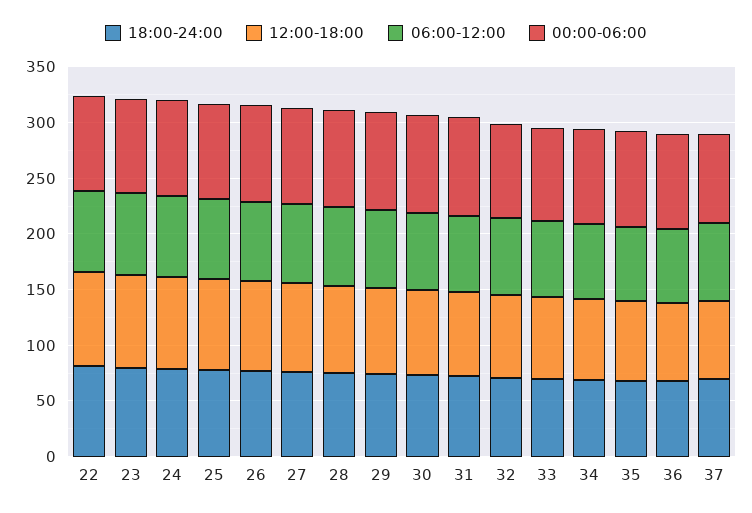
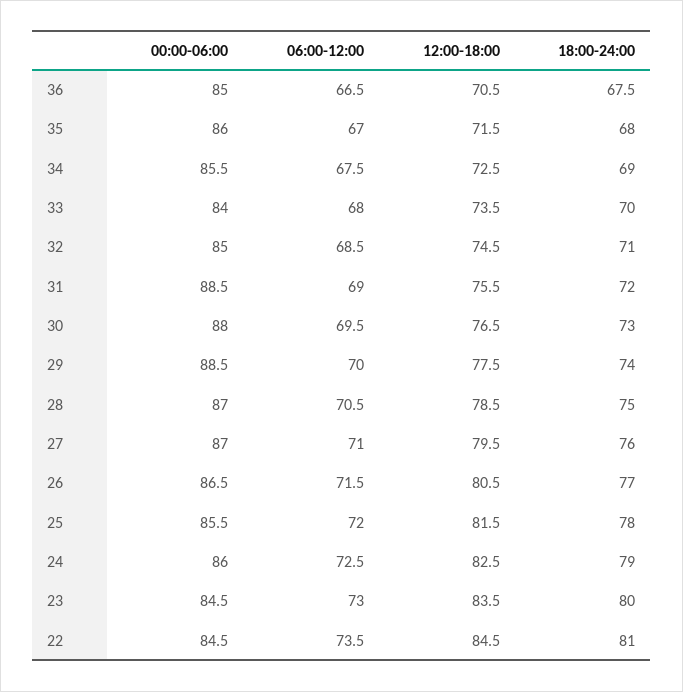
  {
    "18:00-24:00": {
      "22": 81,
      "23": 80,
      "24": 79,
      "25": 78,
      "26": 77,
      "27": 76,
      "28": 75,
      "29": 74,
      "30": 73,
      "31": 72,
      "32": 71,
      "33": 70,
      "34": 69,
      "35": 68,
-     "36": 67.5,
+     "36": 67.5
-     "37": 70
    },
    "12:00-18:00": {
      "22": 84.5,
      "23": 83.5,
      "24": 82.5,
      "25": 81.5,
      "26": 80.5,
      "27": 79.5,
      "28": 78.5,
      "29": 77.5,
      "30": 76.5,
      "31": 75.5,
      "32": 74.5,
      "33": 73.5,
      "34": 72.5,
      "35": 71.5,
-     "36": 70.5,
+     "36": 70.5
-     "37": 70
    },
    "06:00-12:00": {
      "22": 73.5,
      "23": 73,
      "24": 72.5,
      "25": 72,
      "26": 71.5,
      "27": 71,
      "28": 70.5,
      "29": 70,
      "30": 69.5,
      "31": 69,
      "32": 68.5,
      "33": 68,
      "34": 67.5,
      "35": 67,
-     "36": 66.5,
+     "36": 66.5
-     "37": 70
    },
    "00:00-06:00": {
      "22": 84.5,
      "23": 84.5,
      "24": 86,
      "25": 85.5,
      "26": 86.5,
      "27": 87,
      "28": 87,
      "29": 88.5,
      "30": 88,
      "31": 88.5,
      "32": 85,
      "33": 84,
      "34": 85.5,
      "35": 86,
-     "36": 85,
+     "36": 85
-     "37": 80
    }
  }

